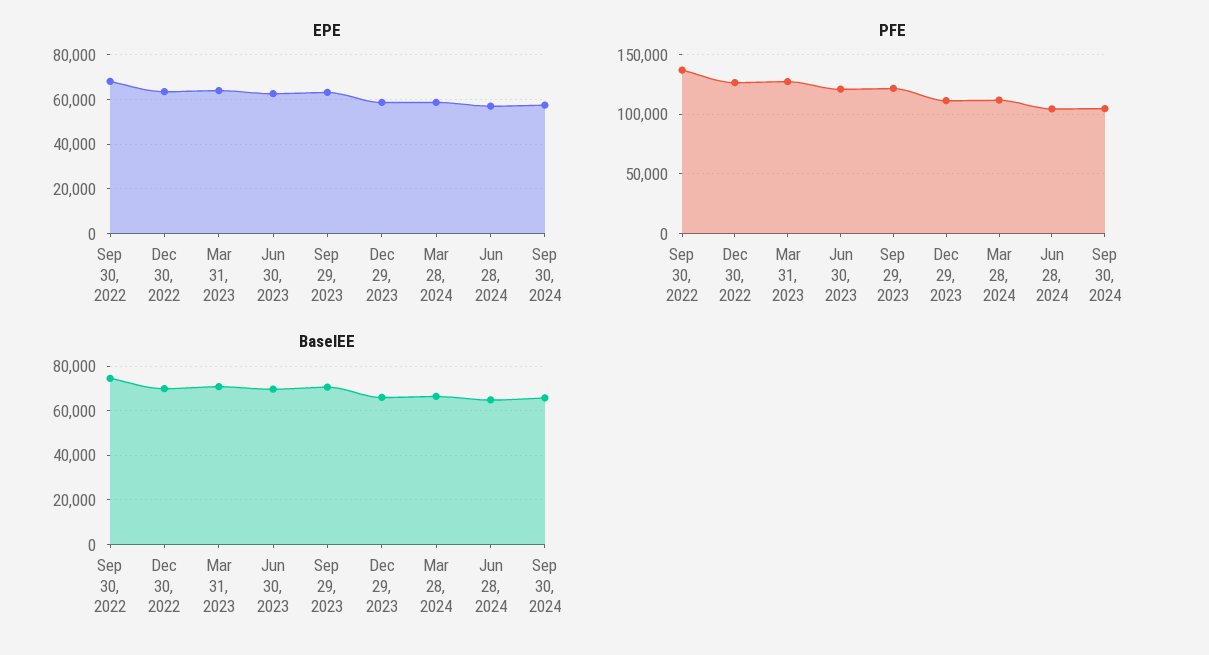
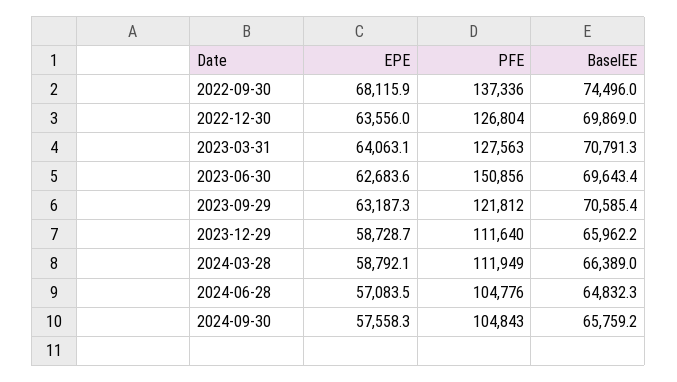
  {
    "EPE": {
      "Sep 30, 2022": 68115.9,
      "Dec 30, 2022": 63556,
      "Mar 31, 2023": 64063.1,
      "Jun 30, 2023": 62683.6,
      "Sep 29, 2023": 63187.3,
      "Dec 29, 2023": 58728.7,
      "Mar 28, 2024": 58792.1,
      "Jun 28, 2024": 57083.5,
      "Sep 30, 2024": 57558.3
    },
    "PFE": {
      "Sep 30, 2022": 137336,
      "Dec 30, 2022": 126804,
      "Mar 31, 2023": 127563,
-     "Jun 30, 2023": 120000,
+     "Jun 30, 2023": 150856,
      "Sep 29, 2023": 121812,
      "Dec 29, 2023": 111640,
      "Mar 28, 2024": 111949,
      "Jun 28, 2024": 104776,
      "Sep 30, 2024": 104843
    },
    "BaselEE": {
      "Sep 30, 2022": 74496,
      "Dec 30, 2022": 69869,
      "Mar 31, 2023": 70791.3,
      "Jun 30, 2023": 69643.4,
      "Sep 29, 2023": 70585.4,
      "Dec 29, 2023": 65962.2,
      "Mar 28, 2024": 66389,
      "Jun 28, 2024": 64832.3,
      "Sep 30, 2024": 65759.2
    }
  }

